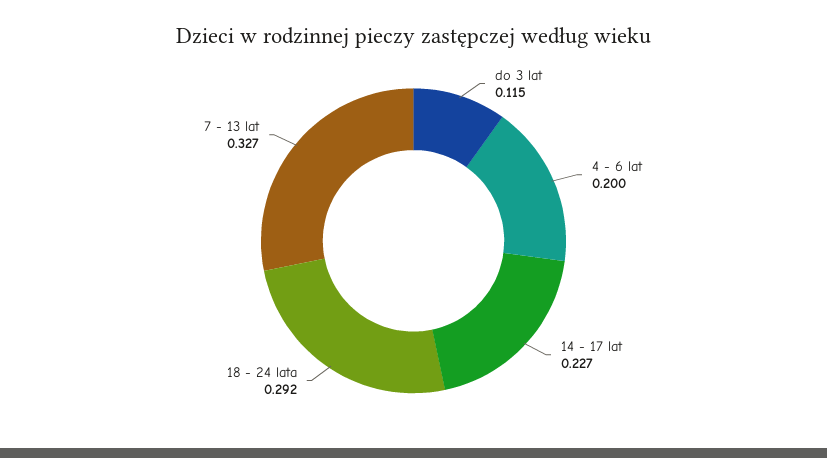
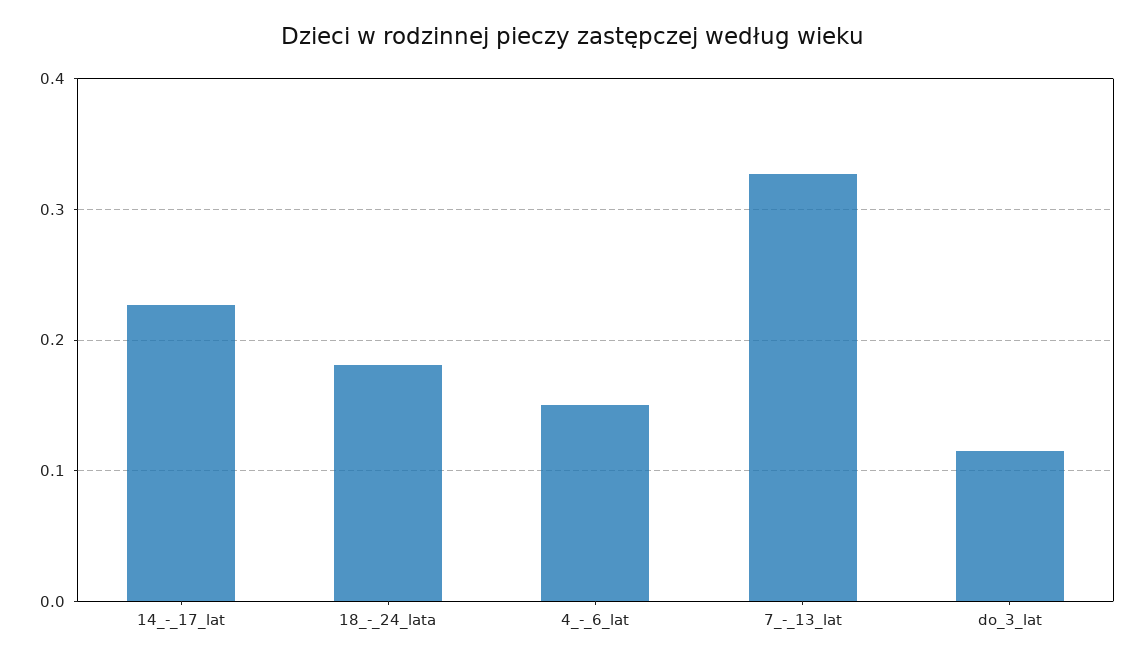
  {
    "do 3 lat": 0.115,
-   "4 - 6 lat": 0.2,
+   "4 - 6 lat": 0.15,
    "14 - 17 lat": 0.227,
-   "18 - 24 lata": 0.292,
+   "18 - 24 lata": 0.18,
    "7 - 13 lat": 0.327
  }

